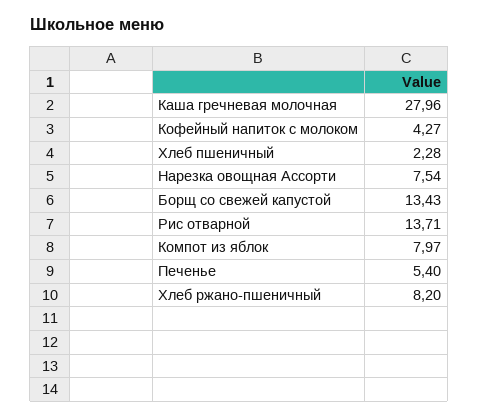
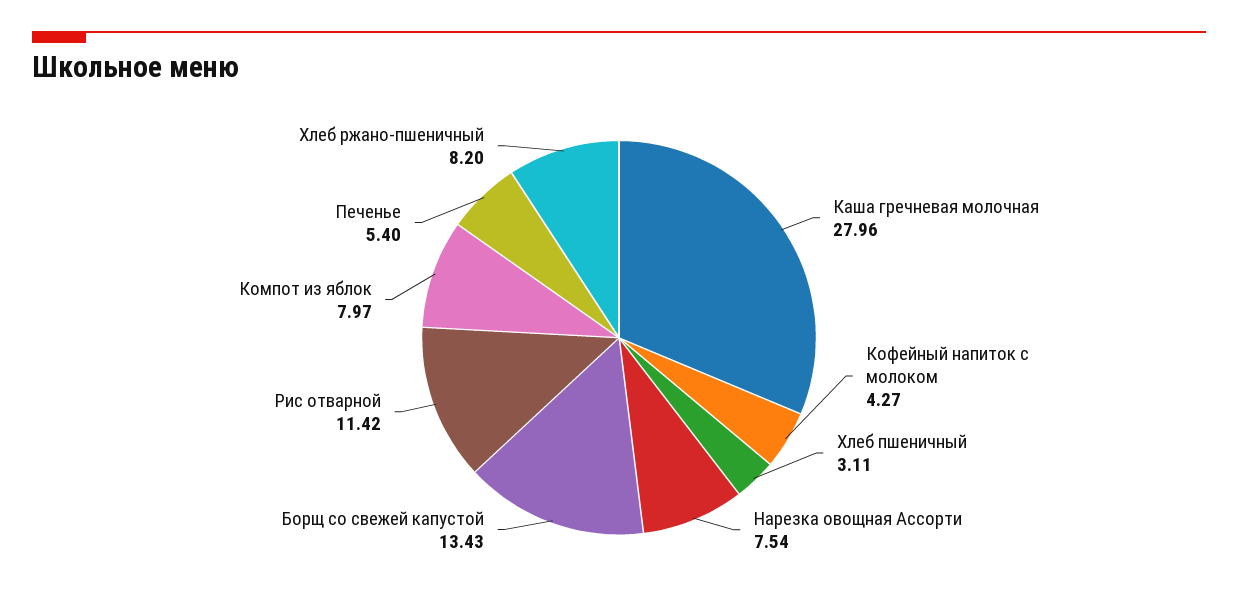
  {
    "Каша гречневая молочная": 27.96,
    "Кофейный напиток с молоком": 4.27,
-   "Хлеб пшеничный": 2.28,
+   "Хлеб пшеничный": 3.11,
    "Нарезка овощная Ассорти": 7.54,
    "Борщ со свежей капустой": 13.43,
-   "Рис отварной": 13.71,
+   "Рис отварной": 11.42,
    "Компот из яблок": 7.97,
    "Печенье": 5.4,
    "Хлеб ржано-пшеничный": 8.2
  }

